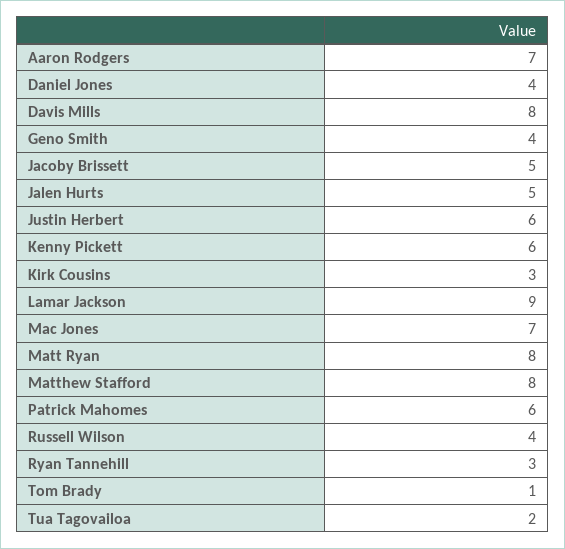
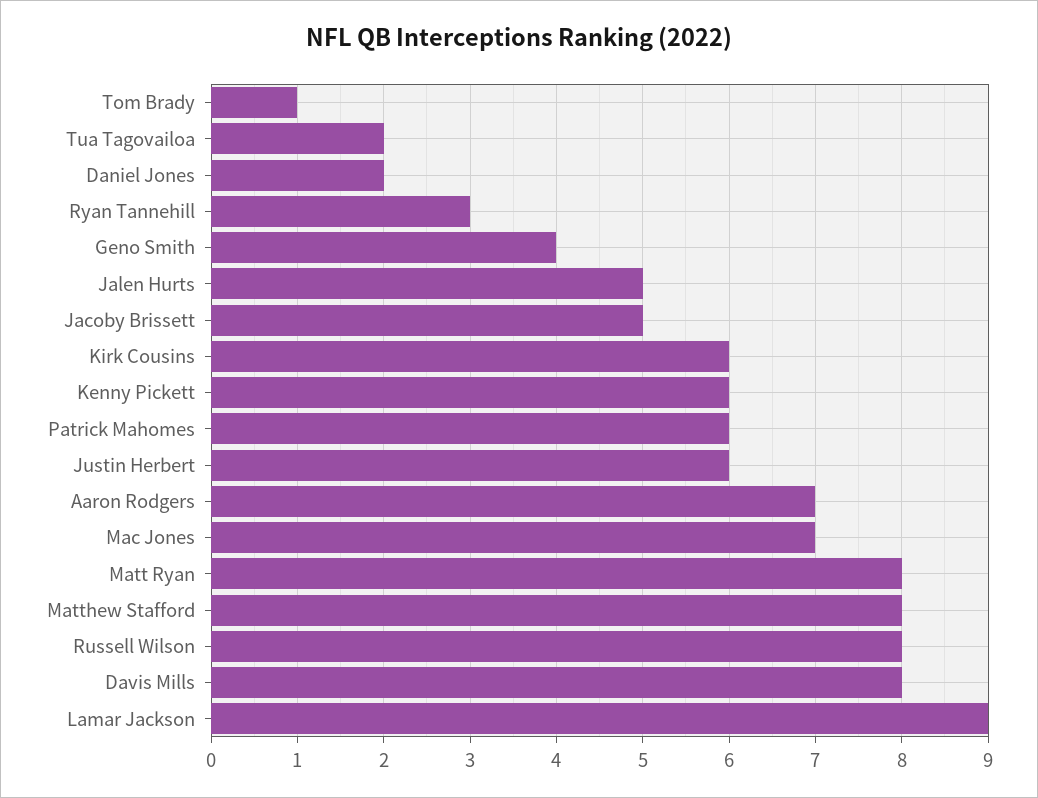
  {
    "Aaron Rodgers": 7,
-   "Daniel Jones": 4,
+   "Daniel Jones": 2,
    "Davis Mills": 8,
    "Geno Smith": 4,
    "Jacoby Brissett": 5,
    "Jalen Hurts": 5,
    "Justin Herbert": 6,
    "Kenny Pickett": 6,
-   "Kirk Cousins": 3,
+   "Kirk Cousins": 6,
    "Lamar Jackson": 9,
    "Mac Jones": 7,
    "Matt Ryan": 8,
    "Matthew Stafford": 8,
    "Patrick Mahomes": 6,
-   "Russell Wilson": 4,
+   "Russell Wilson": 8,
    "Ryan Tannehill": 3,
    "Tom Brady": 1,
    "Tua Tagovailoa": 2
  }

